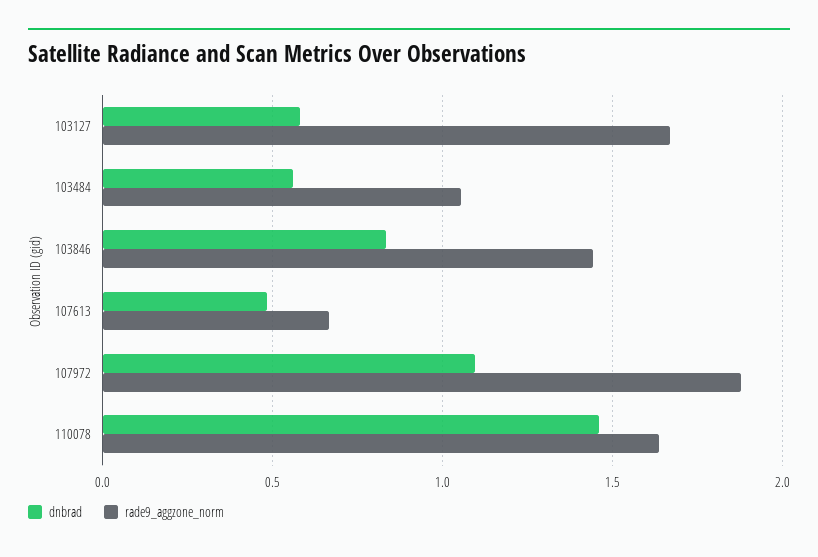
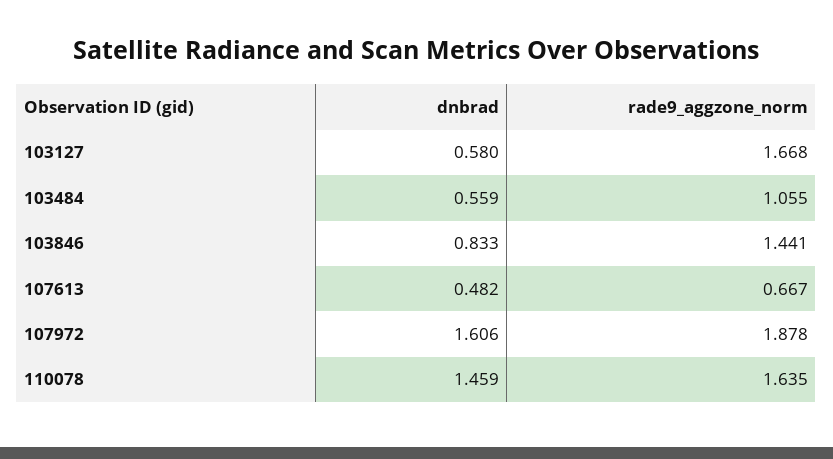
  {
    "dnbrad": {
      "103127": 0.58,
      "103484": 0.559,
      "103846": 0.833,
      "107613": 0.482,
-     "107972": 1.1,
+     "107972": 1.606,
      "110078": 1.459
    },
    "rade9_aggzone_norm": {
      "103127": 1.668,
      "103484": 1.055,
      "103846": 1.441,
      "107613": 0.667,
      "107972": 1.878,
      "110078": 1.635
    }
  }

